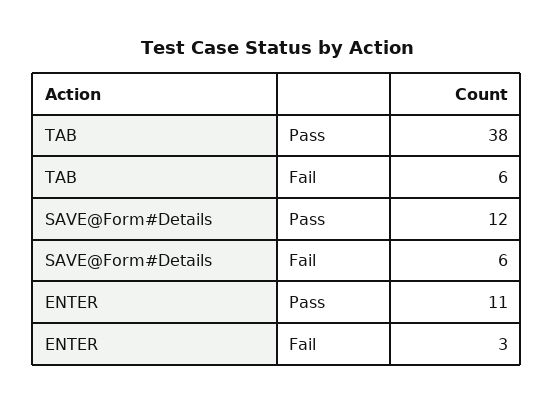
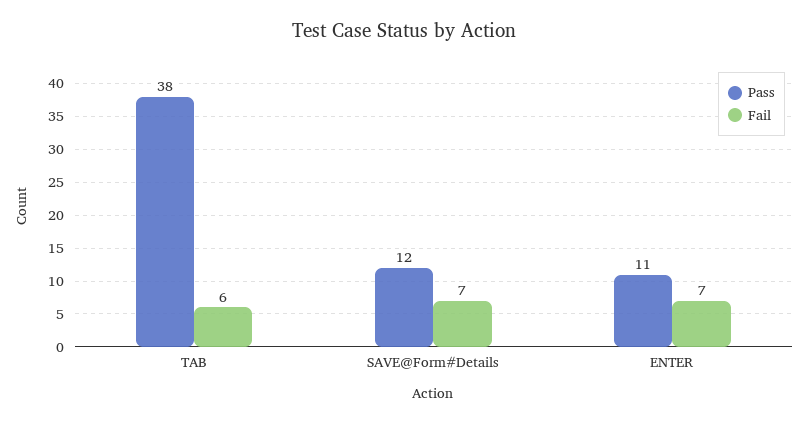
  {
    "Pass": {
      "TAB": 38,
      "SAVE@Form#Details": 12,
      "ENTER": 11
    },
    "Fail": {
      "TAB": 6,
-     "SAVE@Form#Details": 6,
+     "SAVE@Form#Details": 7,
-     "ENTER": 3
+     "ENTER": 7
    }
  }

